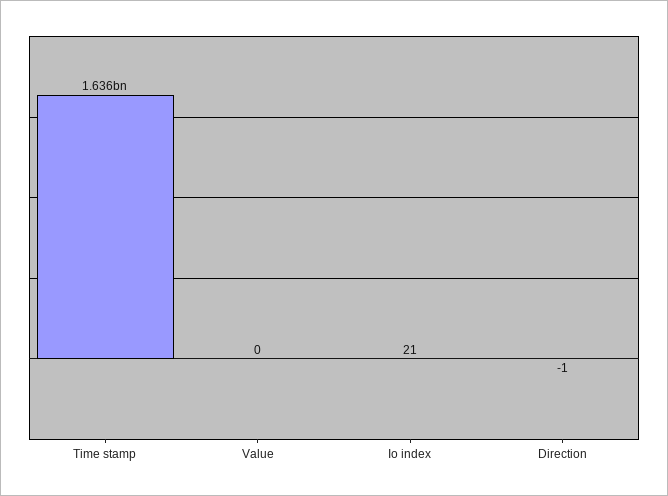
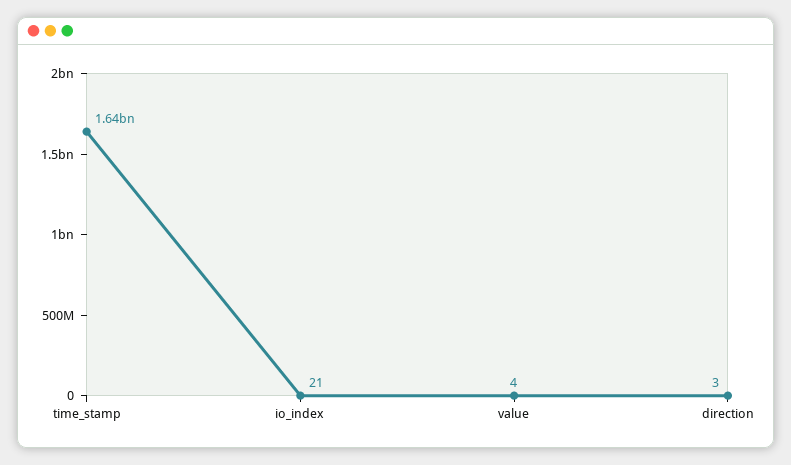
  {
    "Time stamp": 1636000000,
-   "Value": 0,
+   "Value": 4,
    "Io index": 21,
-   "Direction": -1
+   "Direction": 3
  }

